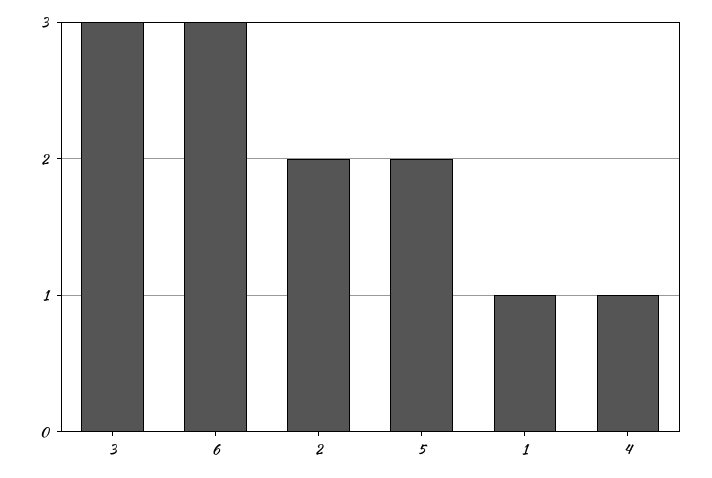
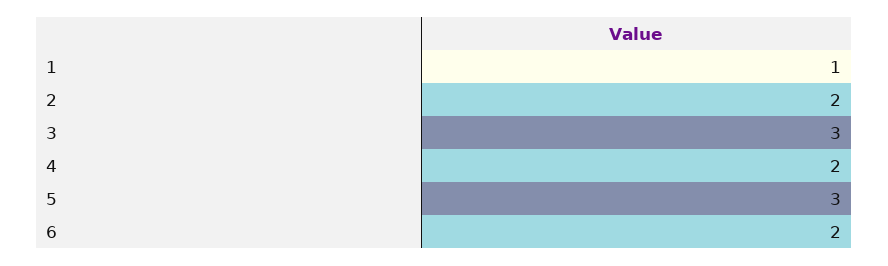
  {
    "3": 3,
-   "6": 3,
+   "6": 2,
    "2": 2,
-   "5": 2,
+   "5": 3,
    "1": 1,
-   "4": 1
+   "4": 2
  }

